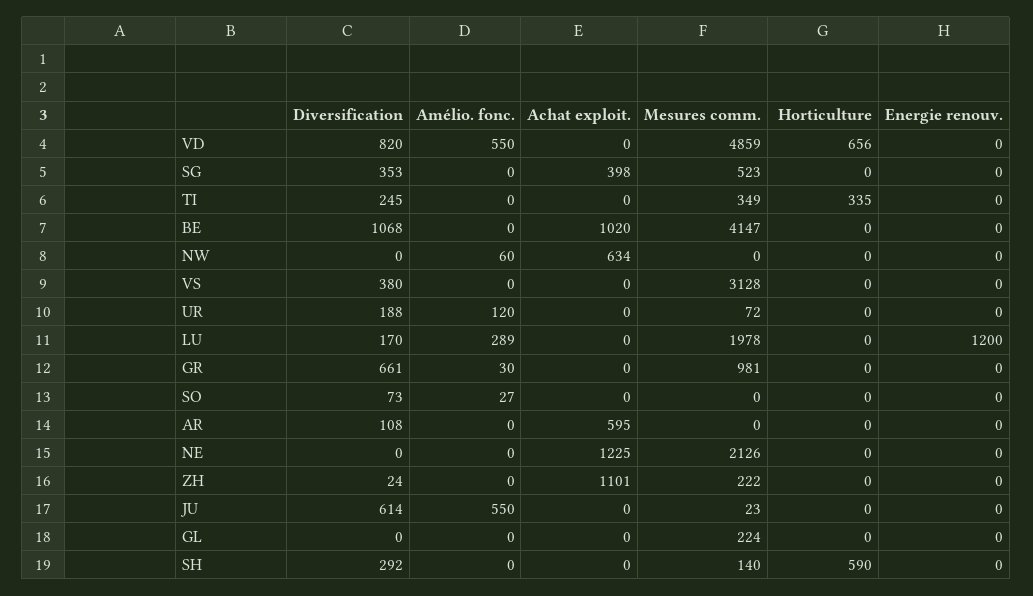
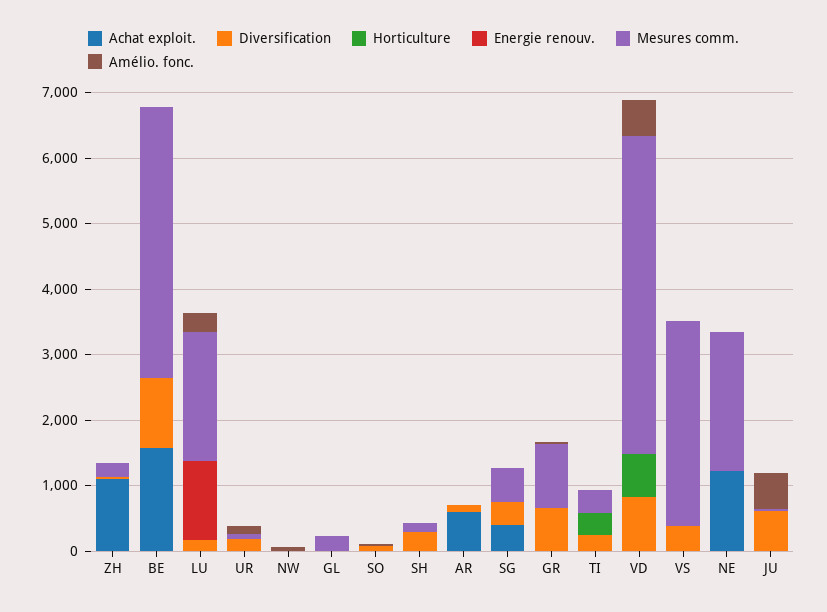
  {
    "Diversification": {
      "VD": 820,
      "SG": 353,
      "TI": 245,
      "BE": 1068,
      "NW": 0,
      "VS": 380,
      "UR": 188,
      "LU": 170,
      "GR": 661,
      "SO": 73,
      "AR": 108,
      "NE": 0,
      "ZH": 24,
      "JU": 614,
      "GL": 0,
      "SH": 292
    },
    "Amélio. fonc.": {
      "VD": 550,
      "SG": 0,
      "TI": 0,
      "BE": 0,
      "NW": 60,
      "VS": 0,
      "UR": 120,
      "LU": 289,
      "GR": 30,
      "SO": 27,
      "AR": 0,
      "NE": 0,
      "ZH": 0,
      "JU": 550,
      "GL": 0,
      "SH": 0
    },
    "Achat exploit.": {
      "VD": 0,
      "SG": 398,
      "TI": 0,
-     "BE": 1020,
+     "BE": 1600,
-     "NW": 634,
+     "NW": 0,
      "VS": 0,
      "UR": 0,
      "LU": 0,
      "GR": 0,
      "SO": 0,
      "AR": 595,
      "NE": 1225,
      "ZH": 1101,
      "JU": 0,
      "GL": 0,
      "SH": 0
    },
    "Mesures comm.": {
      "VD": 4859,
      "SG": 523,
      "TI": 349,
      "BE": 4147,
      "NW": 0,
      "VS": 3128,
      "UR": 72,
      "LU": 1978,
      "GR": 981,
      "SO": 0,
      "AR": 0,
      "NE": 2126,
      "ZH": 222,
      "JU": 23,
      "GL": 224,
      "SH": 140
    },
    "Horticulture": {
      "VD": 656,
      "SG": 0,
      "TI": 335,
      "BE": 0,
      "NW": 0,
      "VS": 0,
      "UR": 0,
      "LU": 0,
      "GR": 0,
      "SO": 0,
      "AR": 0,
      "NE": 0,
      "ZH": 0,
      "JU": 0,
      "GL": 0,
-     "SH": 590
+     "SH": 0
    },
    "Energie renouv.": {
      "VD": 0,
      "SG": 0,
      "TI": 0,
      "BE": 0,
      "NW": 0,
      "VS": 0,
      "UR": 0,
      "LU": 1200,
      "GR": 0,
      "SO": 0,
      "AR": 0,
      "NE": 0,
      "ZH": 0,
      "JU": 0,
      "GL": 0,
      "SH": 0
    }
  }

